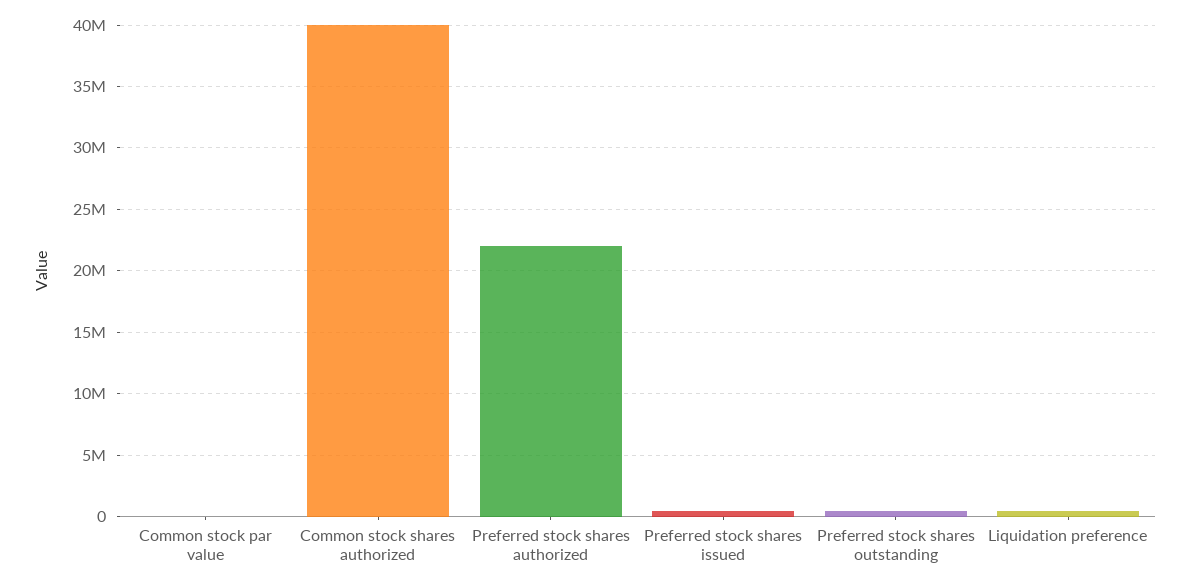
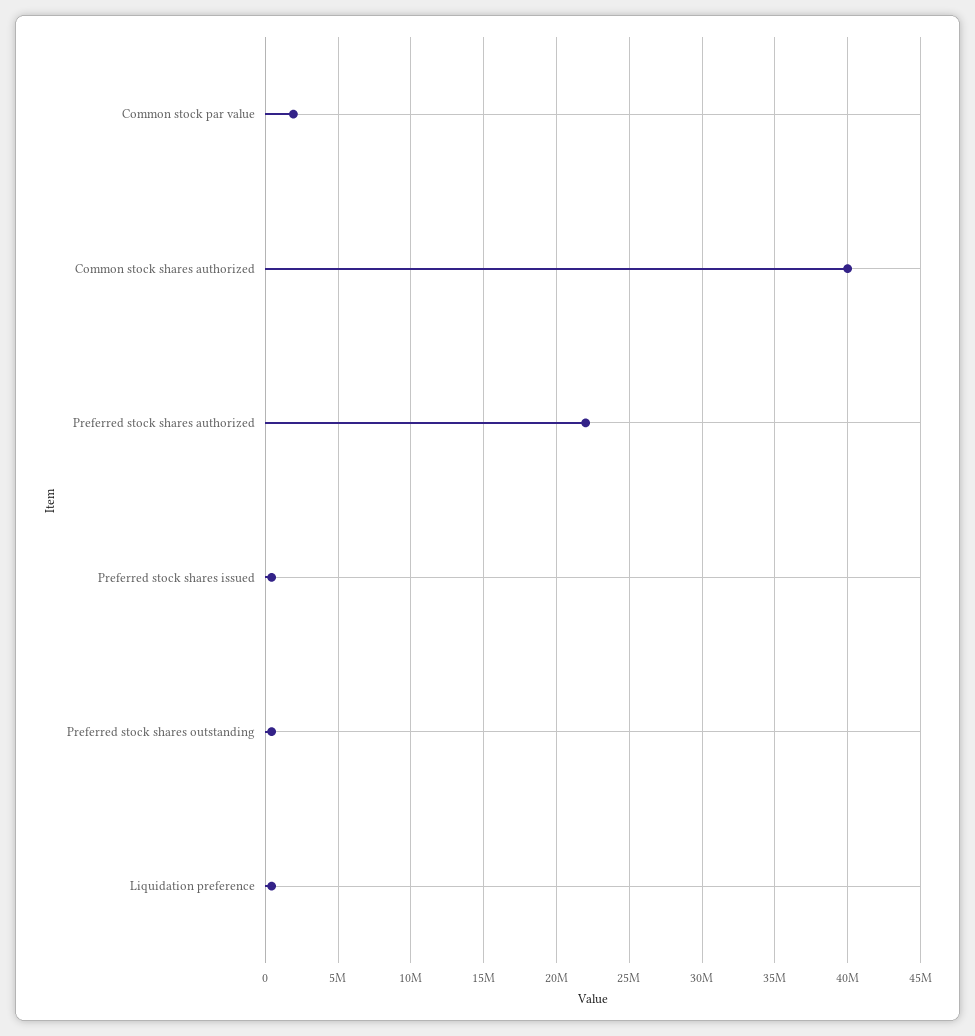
  {
-   "Common stock par value": 0,
+   "Common stock par value": 2000000,
    "Common stock shares authorized": 40000000,
    "Preferred stock shares authorized": 22000000,
    "Preferred stock shares issued": 500000,
    "Preferred stock shares outstanding": 500000,
    "Liquidation preference": 500000
  }

